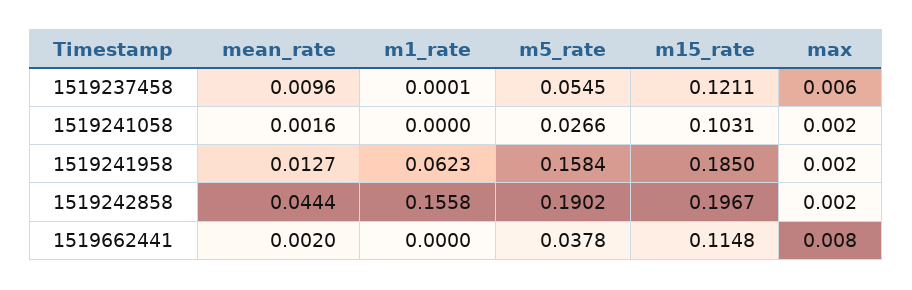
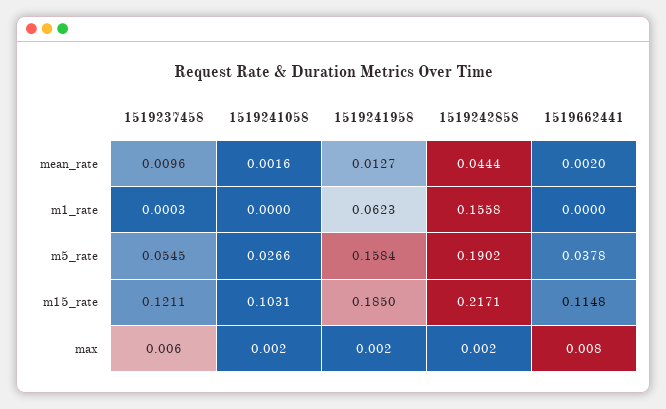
  {
    "mean_rate": {
      "1519237458": 0.0096,
      "1519241058": 0.0016,
      "1519241958": 0.0127,
      "1519242858": 0.0444,
      "1519662441": 0.002
    },
    "m1_rate": {
-     "1519237458": 0.0001,
+     "1519237458": 0.0003,
      "1519241058": 0,
      "1519241958": 0.0623,
      "1519242858": 0.1558,
      "1519662441": 0
    },
    "m5_rate": {
      "1519237458": 0.0545,
      "1519241058": 0.0266,
      "1519241958": 0.1584,
      "1519242858": 0.1902,
      "1519662441": 0.0378
    },
    "m15_rate": {
      "1519237458": 0.1211,
      "1519241058": 0.1031,
      "1519241958": 0.185,
-     "1519242858": 0.1967,
+     "1519242858": 0.2171,
      "1519662441": 0.1148
    },
    "max": {
      "1519237458": 0.006,
      "1519241058": 0.002,
      "1519241958": 0.002,
      "1519242858": 0.002,
      "1519662441": 0.008
    }
  }

